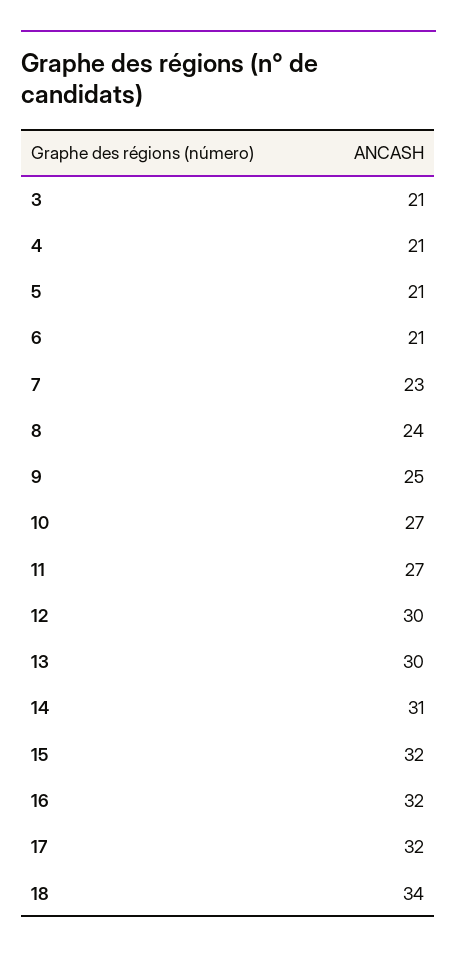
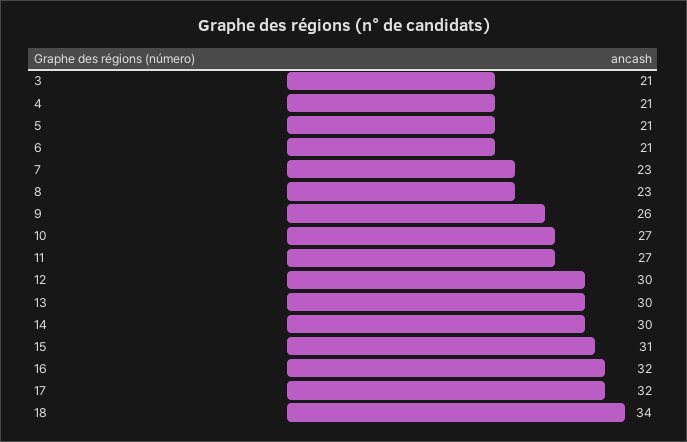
  {
    "3": 21,
    "4": 21,
    "5": 21,
    "6": 21,
    "7": 23,
-   "8": 24,
+   "8": 23,
-   "9": 25,
+   "9": 26,
    "10": 27,
    "11": 27,
    "12": 30,
    "13": 30,
-   "14": 31,
+   "14": 30,
-   "15": 32,
+   "15": 31,
    "16": 32,
    "17": 32,
    "18": 34
  }

